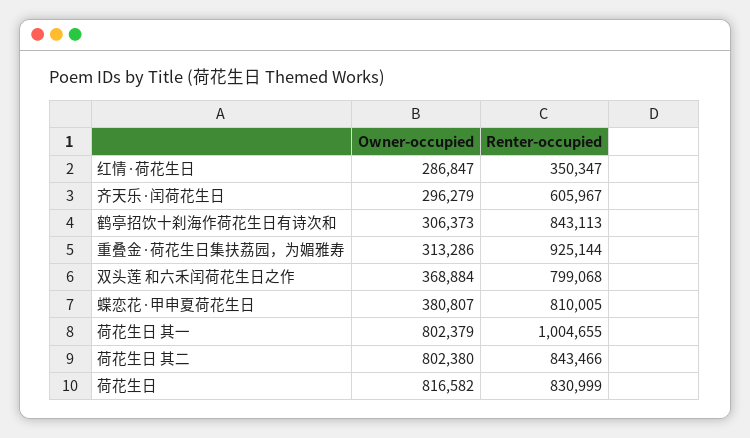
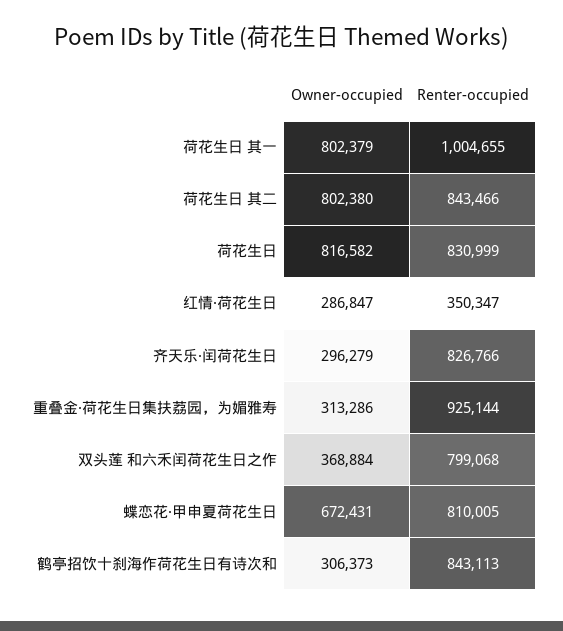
  {
    "Owner-occupied": {
      "红情·荷花生日": 286847,
      "齐天乐·闰荷花生日": 296279,
      "鹤亭招饮十刹海作荷花生日有诗次和": 306373,
      "重叠金·荷花生日集扶荔园，为媚雅寿": 313286,
      "双头莲 和六禾闰荷花生日之作": 368884,
-     "蝶恋花·甲申夏荷花生日": 380807,
+     "蝶恋花·甲申夏荷花生日": 672431,
      "荷花生日 其一": 802379,
      "荷花生日 其二": 802380,
      "荷花生日": 816582
    },
    "Renter-occupied": {
      "红情·荷花生日": 350347,
-     "齐天乐·闰荷花生日": 605967,
+     "齐天乐·闰荷花生日": 826766,
      "鹤亭招饮十刹海作荷花生日有诗次和": 843113,
      "重叠金·荷花生日集扶荔园，为媚雅寿": 925144,
      "双头莲 和六禾闰荷花生日之作": 799068,
      "蝶恋花·甲申夏荷花生日": 810005,
      "荷花生日 其一": 1004655,
      "荷花生日 其二": 843466,
      "荷花生日": 830999
    }
  }

